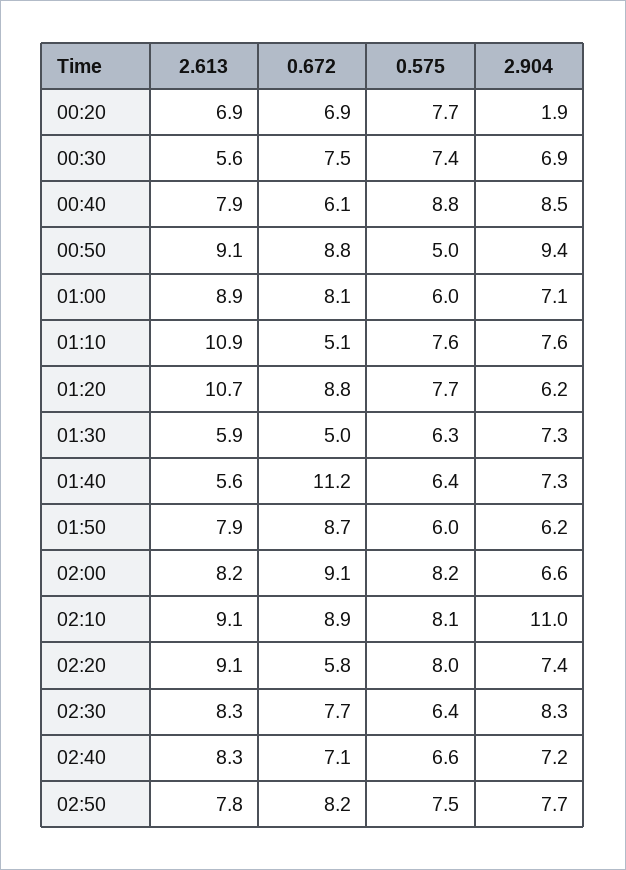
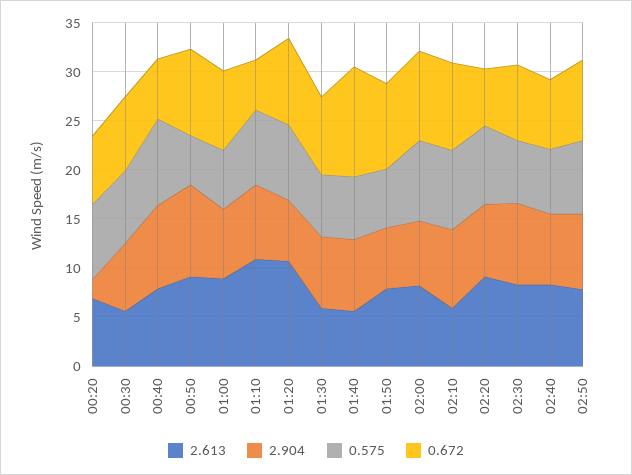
  {
    "2.613": {
      "00:20": 6.9,
      "00:30": 5.6,
      "00:40": 7.9,
      "00:50": 9.1,
      "01:00": 8.9,
      "01:10": 10.9,
      "01:20": 10.7,
      "01:30": 5.9,
      "01:40": 5.6,
      "01:50": 7.9,
      "02:00": 8.2,
-     "02:10": 9.1,
+     "02:10": 6,
      "02:20": 9.1,
      "02:30": 8.3,
      "02:40": 8.3,
      "02:50": 7.8
    },
    "0.672": {
      "00:20": 6.9,
      "00:30": 7.5,
      "00:40": 6.1,
      "00:50": 8.8,
      "01:00": 8.1,
      "01:10": 5.1,
      "01:20": 8.8,
-     "01:30": 5,
+     "01:30": 8,
      "01:40": 11.2,
      "01:50": 8.7,
      "02:00": 9.1,
      "02:10": 8.9,
      "02:20": 5.8,
      "02:30": 7.7,
      "02:40": 7.1,
      "02:50": 8.2
    },
    "0.575": {
      "00:20": 7.7,
      "00:30": 7.4,
      "00:40": 8.8,
      "00:50": 5,
      "01:00": 6,
      "01:10": 7.6,
      "01:20": 7.7,
      "01:30": 6.3,
      "01:40": 6.4,
      "01:50": 6,
      "02:00": 8.2,
      "02:10": 8.1,
      "02:20": 8,
      "02:30": 6.4,
      "02:40": 6.6,
      "02:50": 7.5
    },
    "2.904": {
      "00:20": 1.9,
      "00:30": 6.9,
      "00:40": 8.5,
      "00:50": 9.4,
      "01:00": 7.1,
      "01:10": 7.6,
      "01:20": 6.2,
      "01:30": 7.3,
      "01:40": 7.3,
      "01:50": 6.2,
      "02:00": 6.6,
-     "02:10": 11,
+     "02:10": 8,
      "02:20": 7.4,
      "02:30": 8.3,
      "02:40": 7.2,
      "02:50": 7.7
    }
  }

